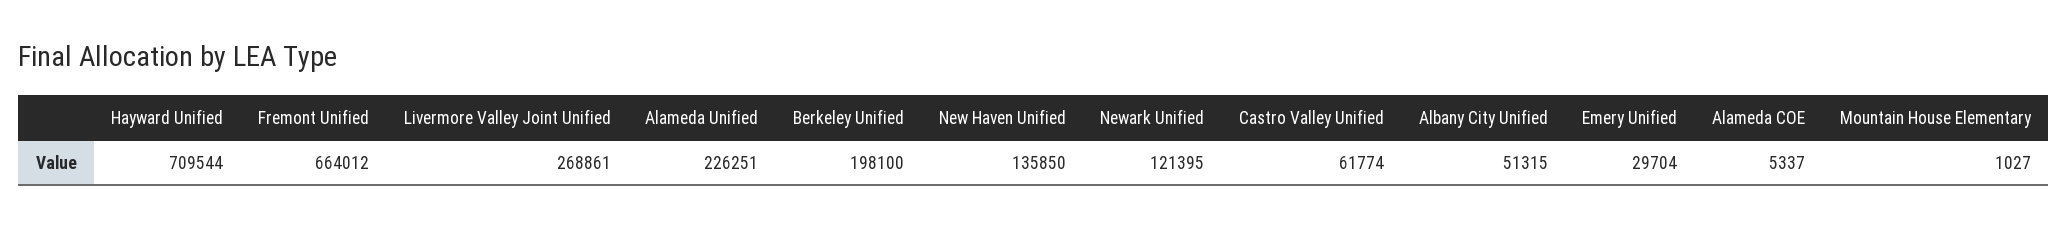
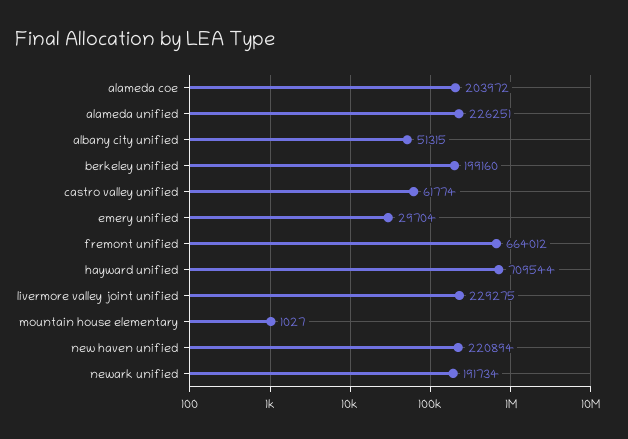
  {
    "Hayward Unified": 709544,
    "Fremont Unified": 664012,
-   "Livermore Valley Joint Unified": 268861,
+   "Livermore Valley Joint Unified": 229275,
    "Alameda Unified": 226251,
-   "Berkeley Unified": 198100,
+   "Berkeley Unified": 199160,
-   "New Haven Unified": 135850,
+   "New Haven Unified": 220894,
-   "Newark Unified": 121395,
+   "Newark Unified": 191734,
    "Castro Valley Unified": 61774,
    "Albany City Unified": 51315,
    "Emery Unified": 29704,
-   "Alameda COE": 5337,
+   "Alameda COE": 203972,
    "Mountain House Elementary": 1027
  }

